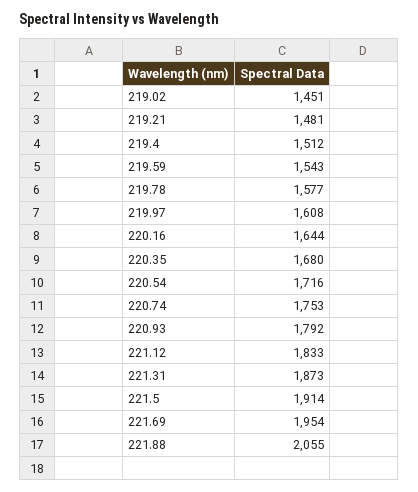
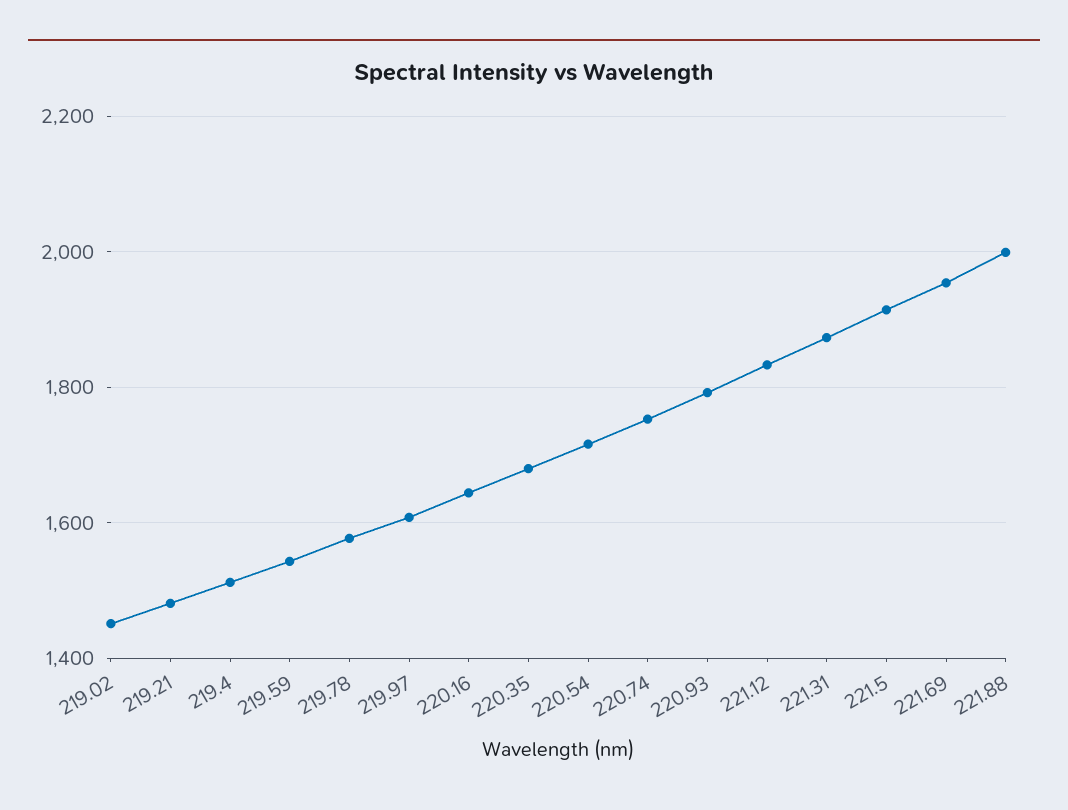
  {
    "219.02": 1451,
    "219.21": 1481,
    "219.4": 1512,
    "219.59": 1543,
    "219.78": 1577,
    "219.97": 1608,
    "220.16": 1644,
    "220.35": 1680,
    "220.54": 1716,
    "220.74": 1753,
    "220.93": 1792,
    "221.12": 1833,
    "221.31": 1873,
    "221.5": 1914,
    "221.69": 1954,
-   "221.88": 2055
+   "221.88": 2000
  }

